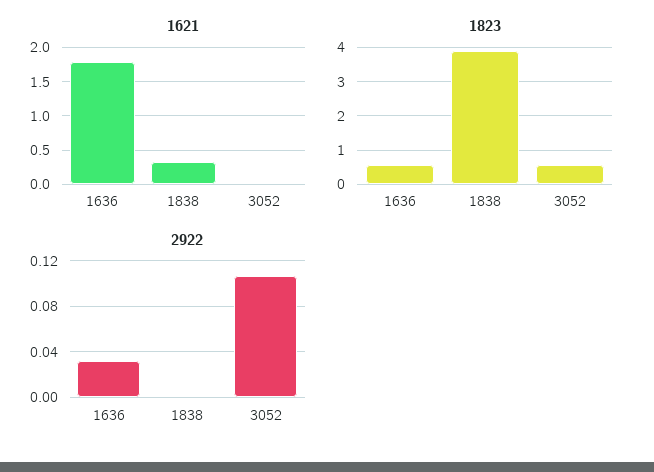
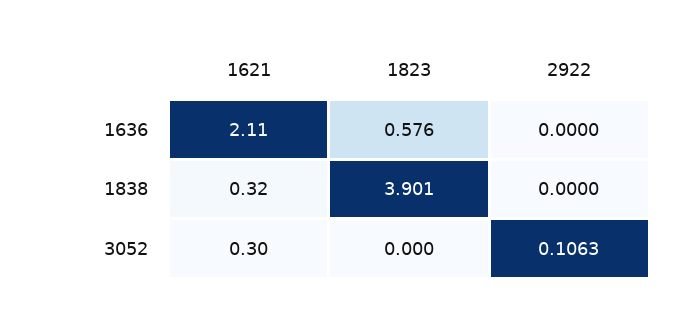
  {
    "1621": {
-     "1636": 1.8,
+     "1636": 2.11,
      "1838": 0.32,
-     "3052": 0
+     "3052": 0.3
    },
    "1823": {
      "1636": 0.576,
      "1838": 3.901,
-     "3052": 0.6
+     "3052": 0
    },
    "2922": {
-     "1636": 0.03,
+     "1636": 0,
      "1838": 0,
      "3052": 0.1063
    }
  }

